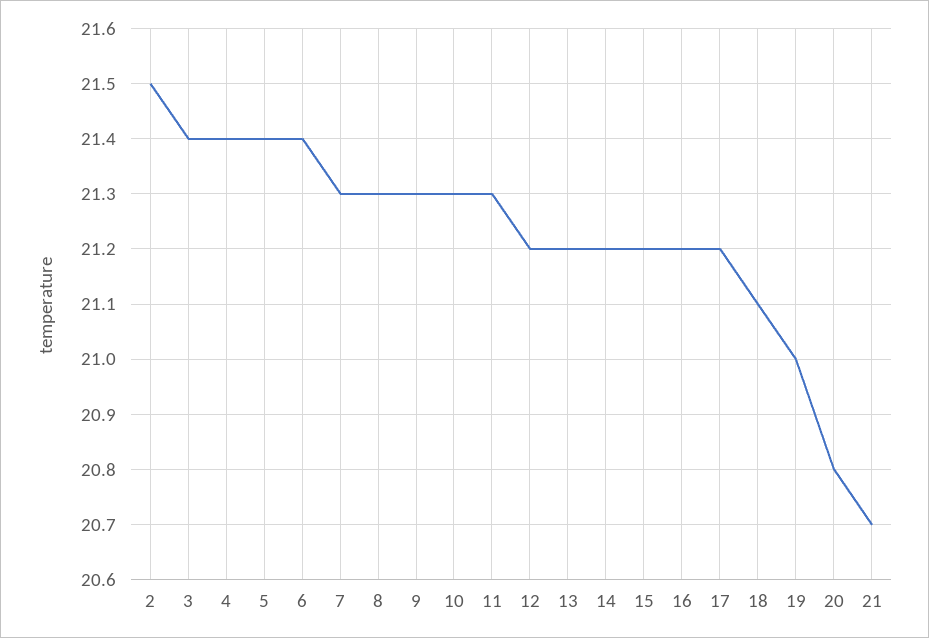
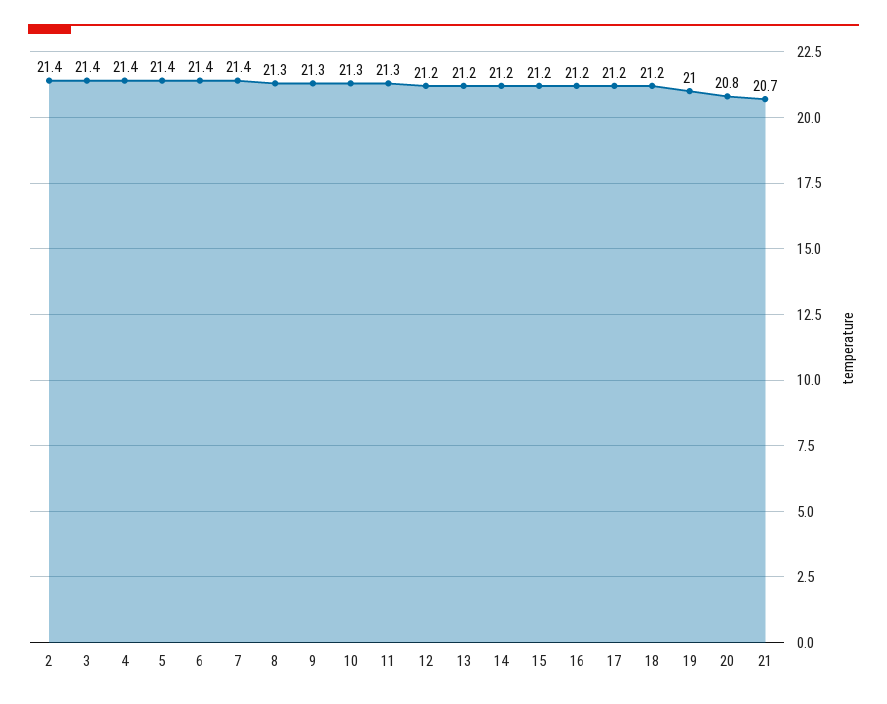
  {
-   "2": 21.5,
+   "2": 21.4,
    "3": 21.4,
    "4": 21.4,
    "5": 21.4,
    "6": 21.4,
-   "7": 21.3,
+   "7": 21.4,
    "8": 21.3,
    "9": 21.3,
    "10": 21.3,
    "11": 21.3,
    "12": 21.2,
    "13": 21.2,
    "14": 21.2,
    "15": 21.2,
    "16": 21.2,
    "17": 21.2,
-   "18": 21.1,
+   "18": 21.2,
    "19": 21,
    "20": 20.8,
    "21": 20.7
  }

